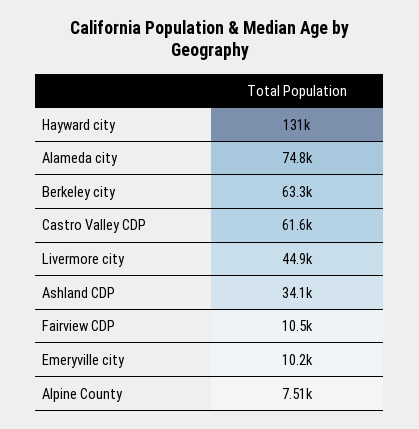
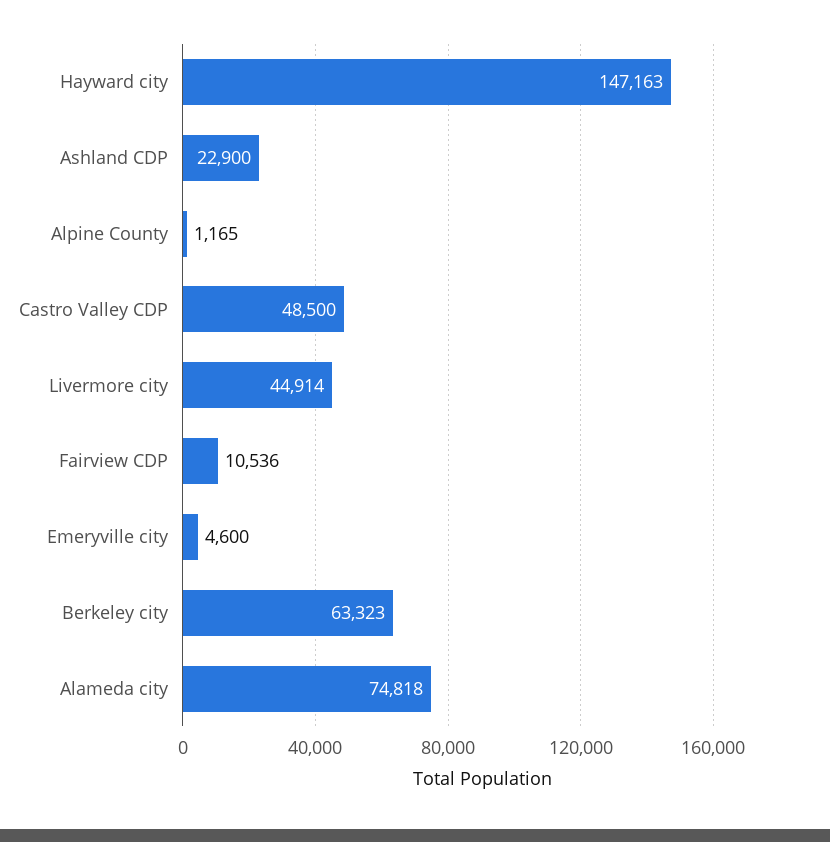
  {
-   "Hayward city": 131000,
+   "Hayward city": 147163,
    "Alameda city": 74818,
    "Berkeley city": 63323,
-   "Castro Valley CDP": 61600,
+   "Castro Valley CDP": 48500,
    "Livermore city": 44914,
-   "Ashland CDP": 34100,
+   "Ashland CDP": 22900,
    "Fairview CDP": 10536,
-   "Emeryville city": 10200,
+   "Emeryville city": 4600,
-   "Alpine County": 7510
+   "Alpine County": 1165
  }

